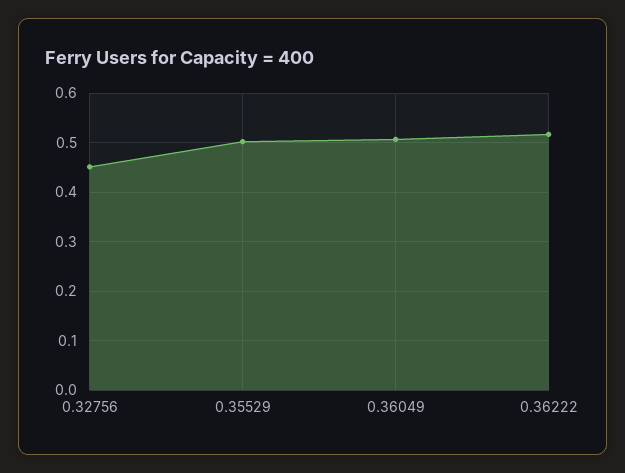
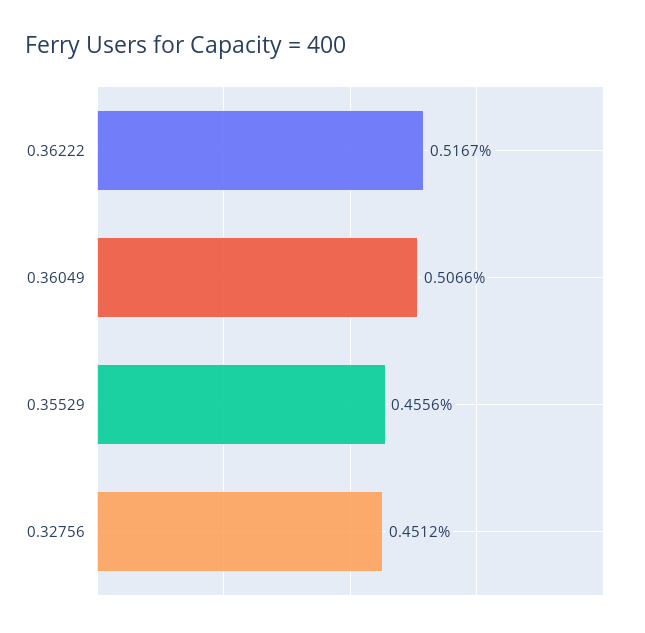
  {
    "0.32756": 0.4512,
-   "0.35529": 0.5,
+   "0.35529": 0.4556,
    "0.36049": 0.5066,
    "0.36222": 0.5167
  }

